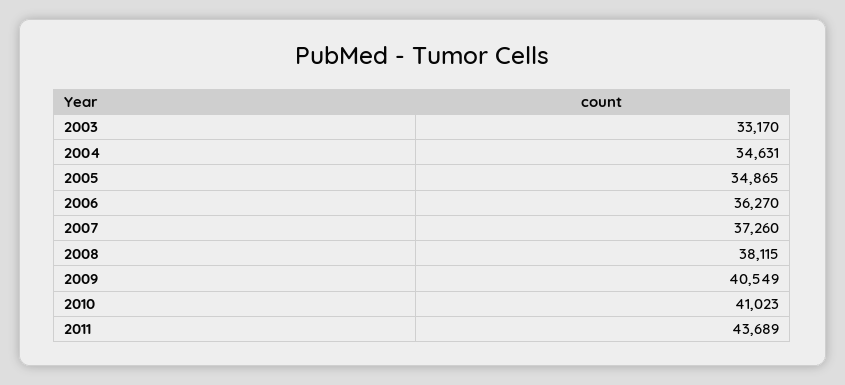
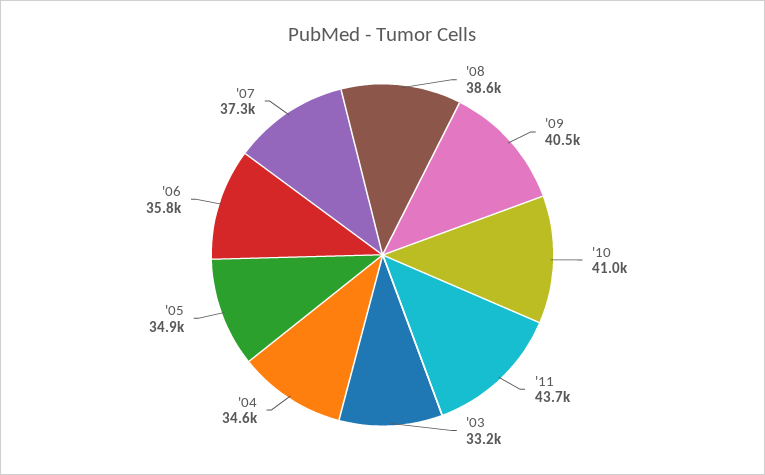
  {
    "2003": 33170,
    "2004": 34631,
    "2005": 34865,
-   "2006": 36270,
+   "2006": 35800,
    "2007": 37260,
-   "2008": 38115,
+   "2008": 38600,
    "2009": 40549,
    "2010": 41023,
    "2011": 43689
  }

